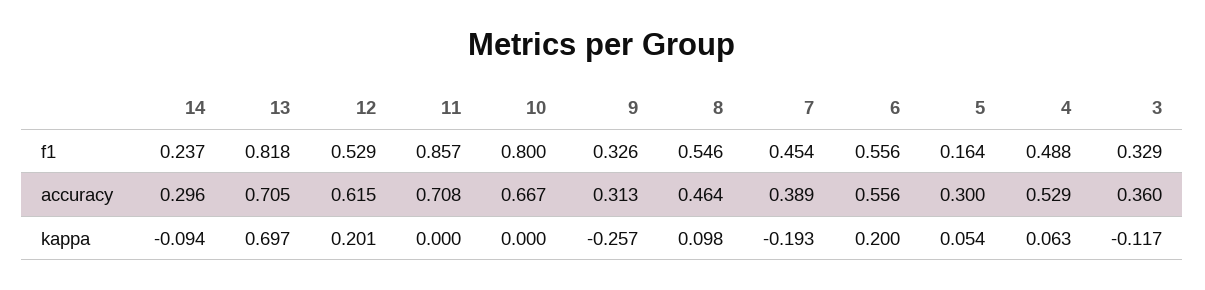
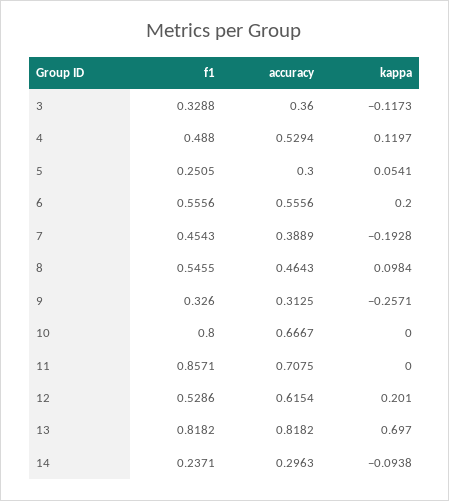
  {
    "14": {
      "f1": 0.2371,
      "accuracy": 0.2963,
      "kappa": -0.0938
    },
    "13": {
      "f1": 0.8182,
-     "accuracy": 0.705,
+     "accuracy": 0.8182,
      "kappa": 0.697
    },
    "12": {
      "f1": 0.5286,
      "accuracy": 0.6154,
      "kappa": 0.201
    },
    "11": {
      "f1": 0.8571,
      "accuracy": 0.7075,
      "kappa": 0
    },
    "10": {
      "f1": 0.8,
      "accuracy": 0.6667,
      "kappa": 0
    },
    "9": {
      "f1": 0.326,
      "accuracy": 0.3125,
      "kappa": -0.2571
    },
    "8": {
      "f1": 0.5455,
      "accuracy": 0.4643,
      "kappa": 0.0984
    },
    "7": {
      "f1": 0.4543,
      "accuracy": 0.3889,
      "kappa": -0.1928
    },
    "6": {
      "f1": 0.5556,
      "accuracy": 0.5556,
      "kappa": 0.2
    },
    "5": {
-     "f1": 0.164,
+     "f1": 0.2505,
      "accuracy": 0.3,
      "kappa": 0.0541
    },
    "4": {
      "f1": 0.488,
      "accuracy": 0.5294,
-     "kappa": 0.063
+     "kappa": 0.1197
    },
    "3": {
      "f1": 0.3288,
      "accuracy": 0.36,
      "kappa": -0.1173
    }
  }

